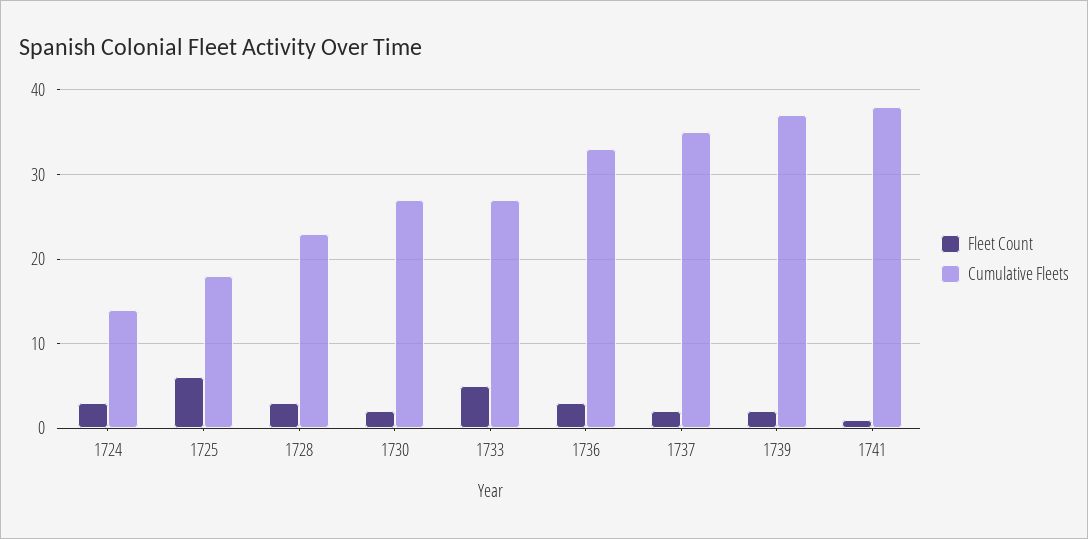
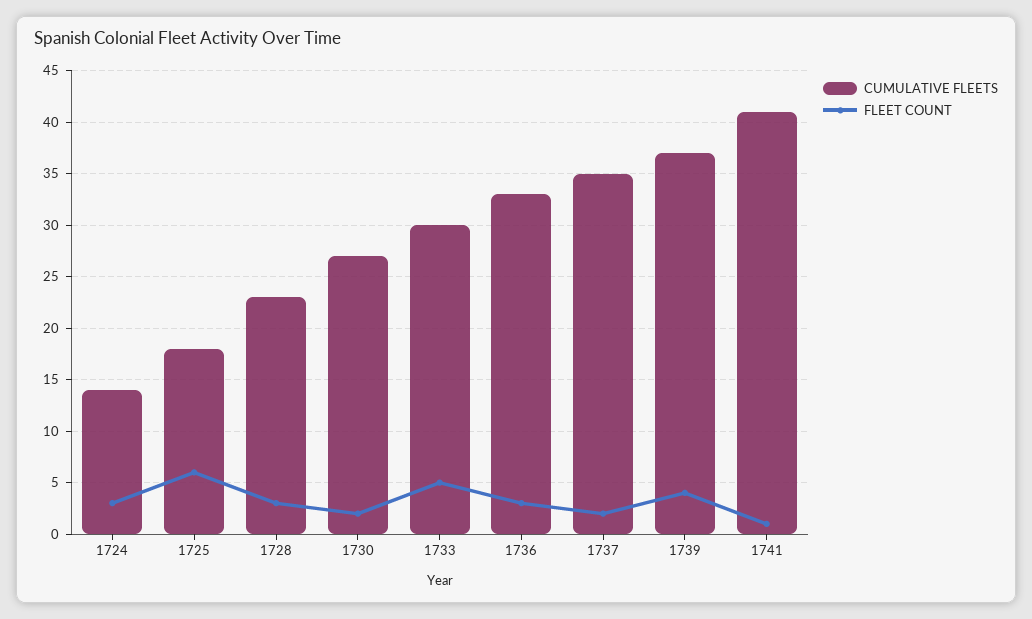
  {
    "Fleet Count": {
      "1724": 3,
      "1725": 6,
      "1728": 3,
      "1730": 2,
      "1733": 5,
      "1736": 3,
      "1737": 2,
-     "1739": 2,
+     "1739": 4,
      "1741": 1
    },
    "Cumulative Fleets": {
      "1724": 14,
      "1725": 18,
      "1728": 23,
      "1730": 27,
-     "1733": 27,
+     "1733": 30,
      "1736": 33,
      "1737": 35,
      "1739": 37,
-     "1741": 38
+     "1741": 41
    }
  }

